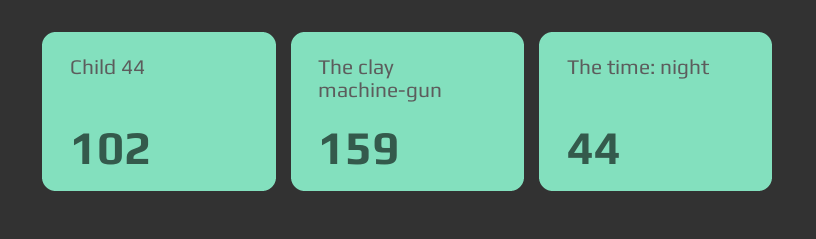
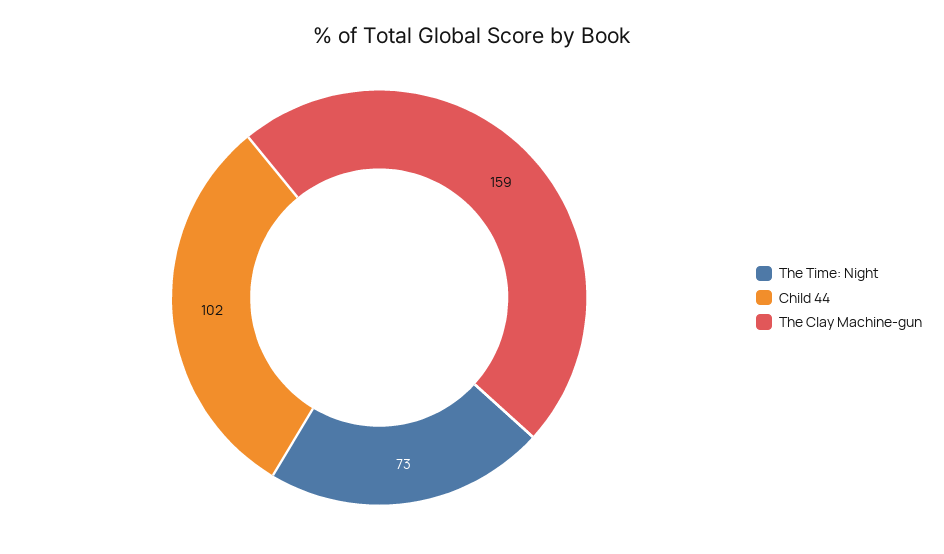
  {
    "Child 44": 102,
    "The clay machine-gun": 159,
-   "The time: night": 44
+   "The time: night": 73
  }

